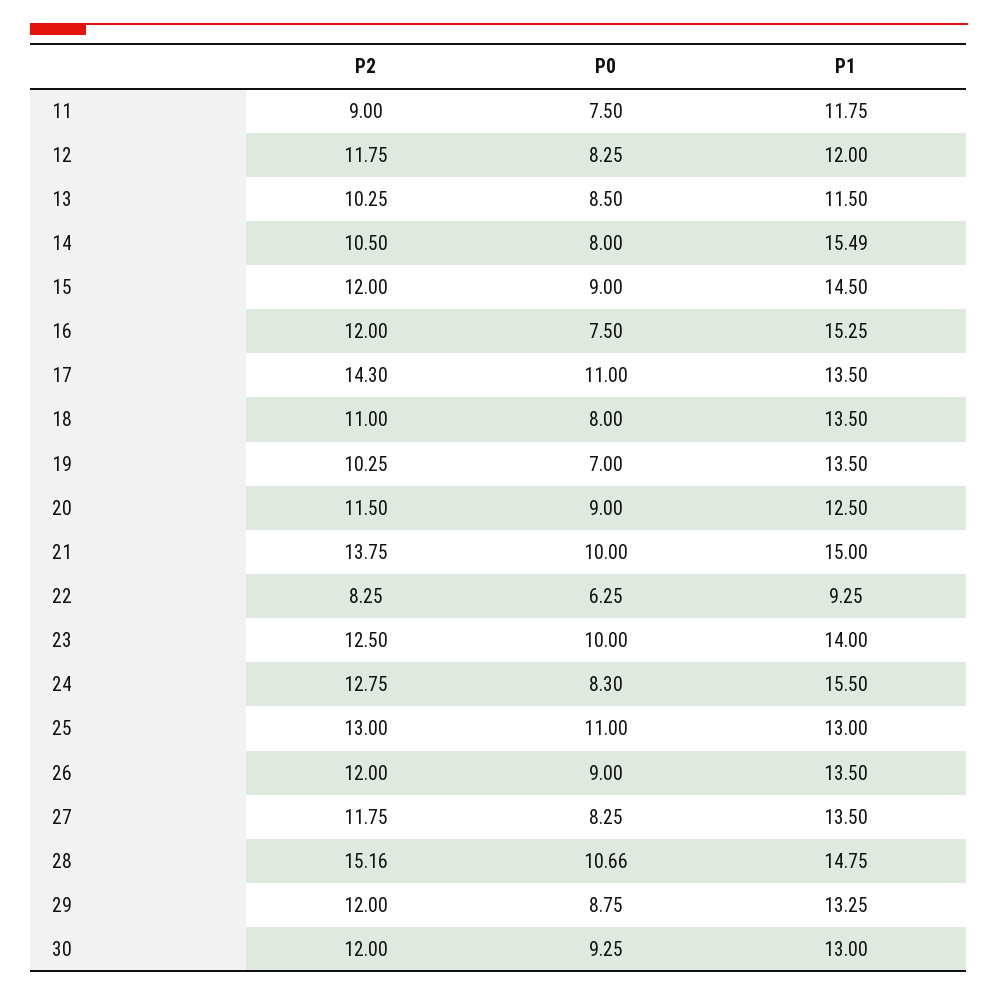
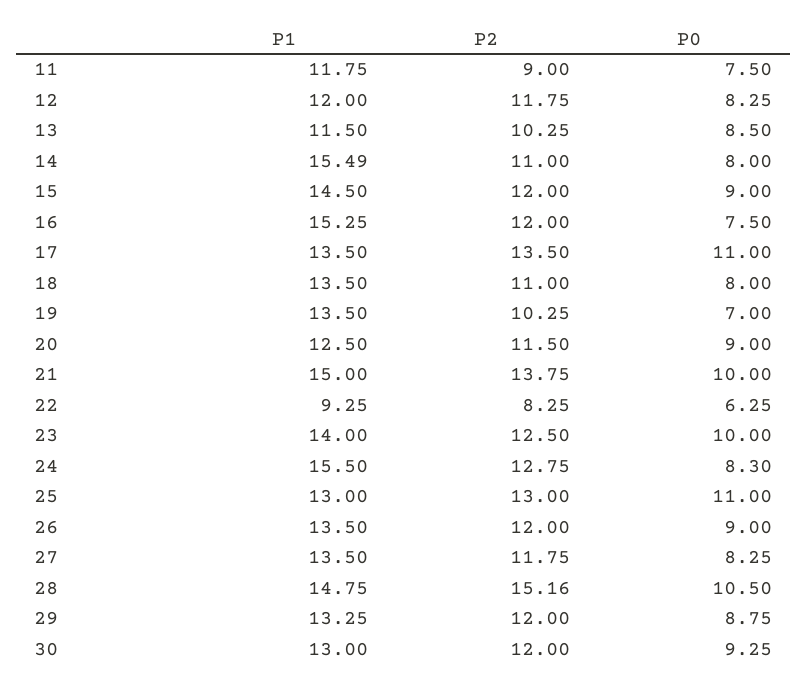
  {
    "P2": {
      "11": 9,
      "12": 11.75,
      "13": 10.25,
-     "14": 10.5,
+     "14": 11,
      "15": 12,
      "16": 12,
-     "17": 14.3,
+     "17": 13.5,
      "18": 11,
      "19": 10.25,
      "20": 11.5,
      "21": 13.75,
      "22": 8.25,
      "23": 12.5,
      "24": 12.75,
      "25": 13,
      "26": 12,
      "27": 11.75,
      "28": 15.16,
      "29": 12,
      "30": 12
    },
    "P0": {
      "11": 7.5,
      "12": 8.25,
      "13": 8.5,
      "14": 8,
      "15": 9,
      "16": 7.5,
      "17": 11,
      "18": 8,
      "19": 7,
      "20": 9,
      "21": 10,
      "22": 6.25,
      "23": 10,
      "24": 8.3,
      "25": 11,
      "26": 9,
      "27": 8.25,
-     "28": 10.66,
+     "28": 10.5,
      "29": 8.75,
      "30": 9.25
    },
    "P1": {
      "11": 11.75,
      "12": 12,
      "13": 11.5,
      "14": 15.49,
      "15": 14.5,
      "16": 15.25,
      "17": 13.5,
      "18": 13.5,
      "19": 13.5,
      "20": 12.5,
      "21": 15,
      "22": 9.25,
      "23": 14,
      "24": 15.5,
      "25": 13,
      "26": 13.5,
      "27": 13.5,
      "28": 14.75,
      "29": 13.25,
      "30": 13
    }
  }

